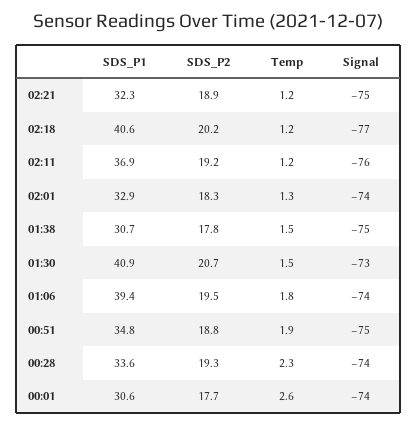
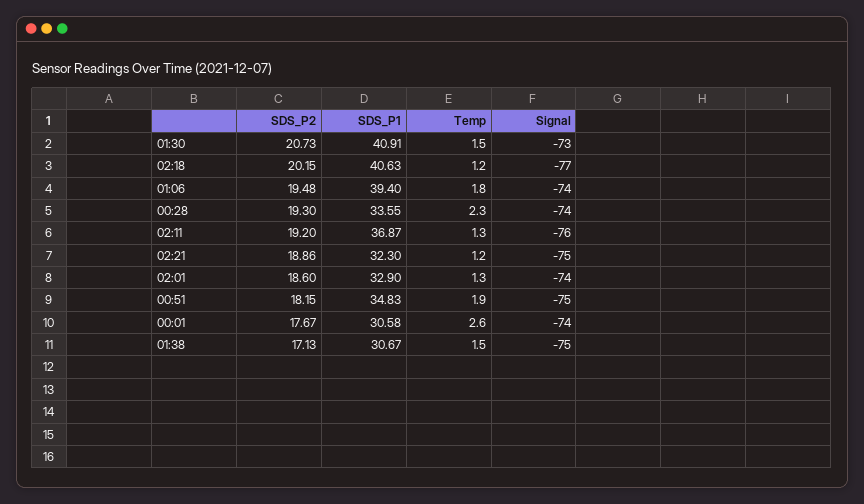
  {
    "SDS_P1": {
      "02:21": 32.3,
      "02:18": 40.63,
      "02:11": 36.87,
      "02:01": 32.9,
      "01:38": 30.67,
      "01:30": 40.91,
      "01:06": 39.4,
      "00:51": 34.83,
      "00:28": 33.55,
      "00:01": 30.58
    },
    "SDS_P2": {
      "02:21": 18.86,
      "02:18": 20.15,
      "02:11": 19.2,
-     "02:01": 18.3,
+     "02:01": 18.6,
-     "01:38": 17.8,
+     "01:38": 17.13,
      "01:30": 20.73,
      "01:06": 19.48,
-     "00:51": 18.8,
+     "00:51": 18.15,
      "00:28": 19.3,
      "00:01": 17.67
    },
    "Temp": {
      "02:21": 1.2,
      "02:18": 1.2,
-     "02:11": 1.2,
+     "02:11": 1.3,
      "02:01": 1.3,
      "01:38": 1.5,
      "01:30": 1.5,
      "01:06": 1.8,
      "00:51": 1.9,
      "00:28": 2.3,
      "00:01": 2.6
    },
    "Signal": {
      "02:21": -75,
      "02:18": -77,
      "02:11": -76,
      "02:01": -74,
      "01:38": -75,
      "01:30": -73,
      "01:06": -74,
      "00:51": -75,
      "00:28": -74,
      "00:01": -74
    }
  }

